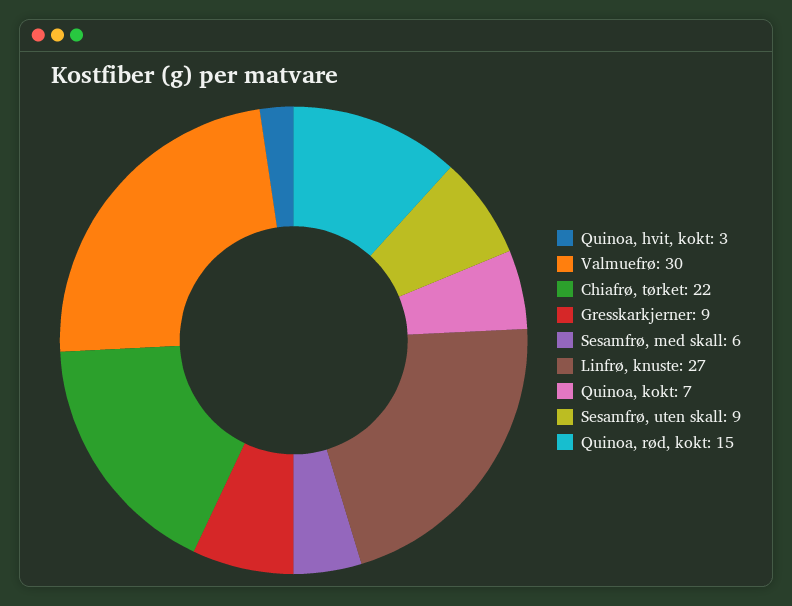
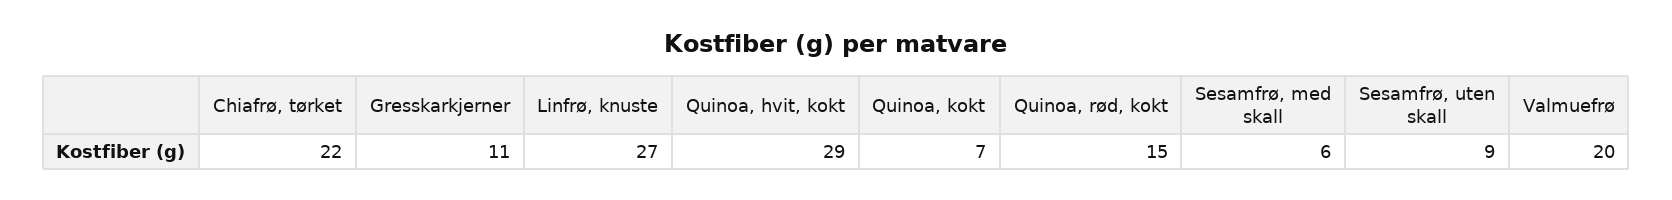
  {
-   "Quinoa, hvit, kokt": 3,
+   "Quinoa, hvit, kokt": 29,
-   "Valmuefrø": 30,
+   "Valmuefrø": 20,
    "Chiafrø, tørket": 22,
-   "Gresskarkjerner": 9,
+   "Gresskarkjerner": 11,
    "Sesamfrø, med skall": 6,
    "Linfrø, knuste": 27,
    "Quinoa, kokt": 7,
    "Sesamfrø, uten skall": 9,
    "Quinoa, rød, kokt": 15
  }

